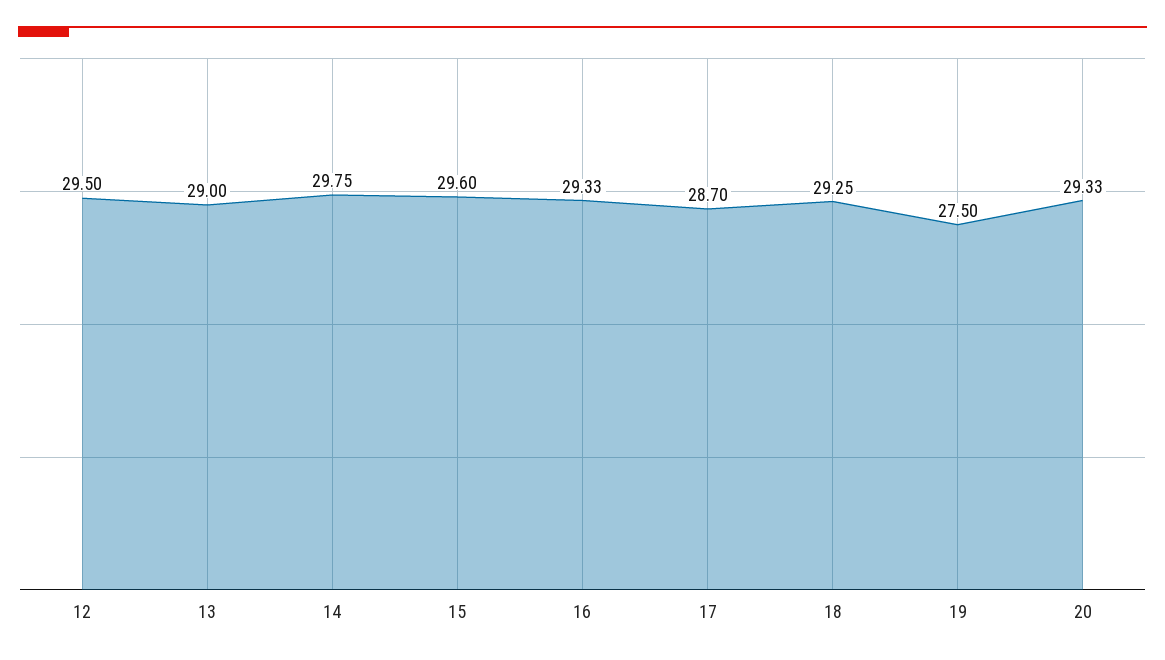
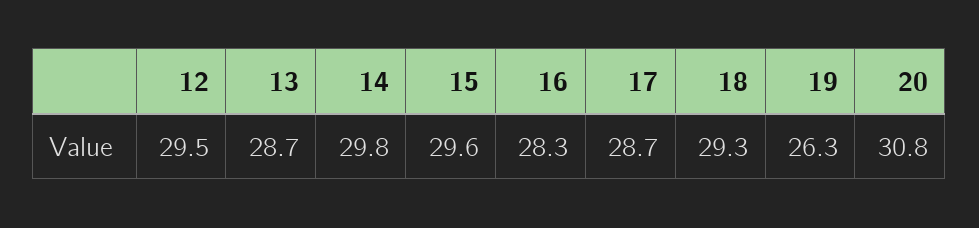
  {
    "12": 29.5,
-   "13": 29,
+   "13": 28.7,
    "14": 29.75,
    "15": 29.6,
-   "16": 29.33,
+   "16": 28.3,
    "17": 28.7,
    "18": 29.25,
-   "19": 27.5,
+   "19": 26.3,
-   "20": 29.33
+   "20": 30.8
  }

